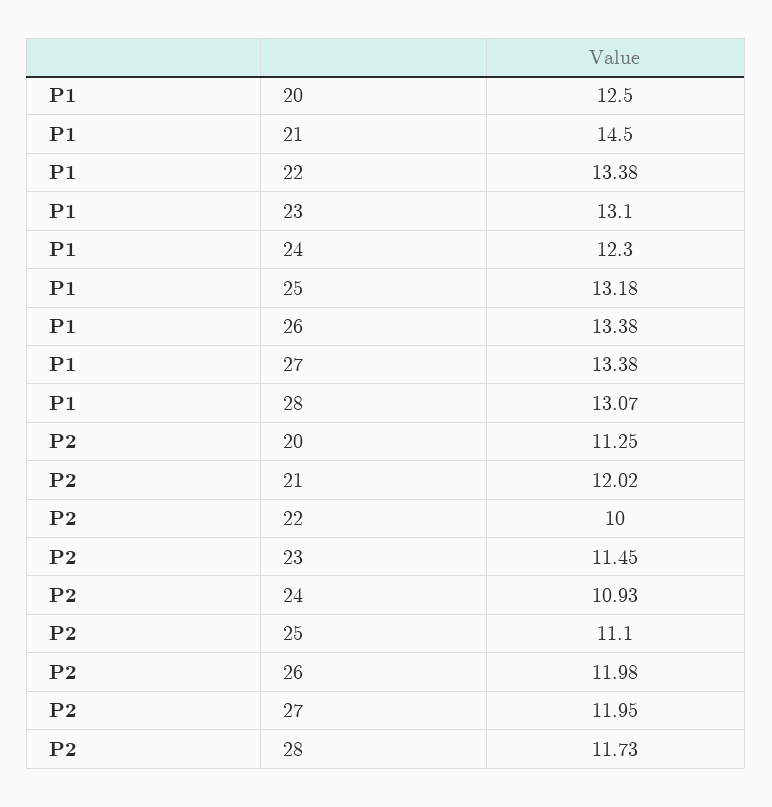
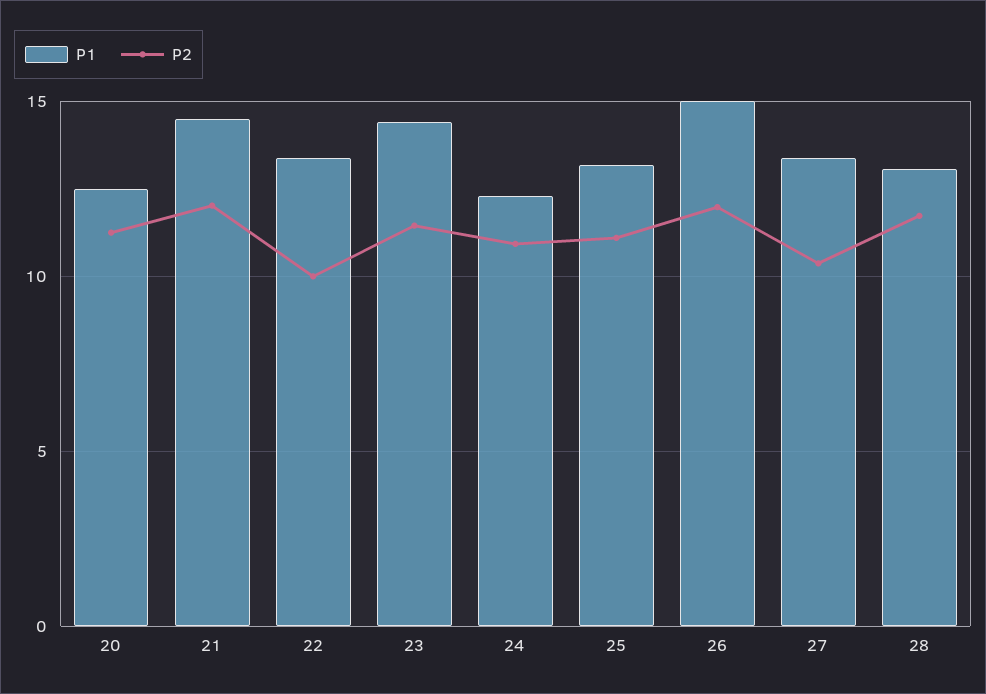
  {
    "P1": {
      "20": 12.5,
      "21": 14.5,
      "22": 13.38,
-     "23": 13.1,
+     "23": 14.5,
      "24": 12.3,
      "25": 13.18,
-     "26": 13.38,
+     "26": 15,
      "27": 13.38,
      "28": 13.07
    },
    "P2": {
      "20": 11.25,
      "21": 12.02,
      "22": 10,
      "23": 11.45,
      "24": 10.93,
      "25": 11.1,
      "26": 11.98,
-     "27": 11.95,
+     "27": 10.5,
      "28": 11.73
    }
  }

